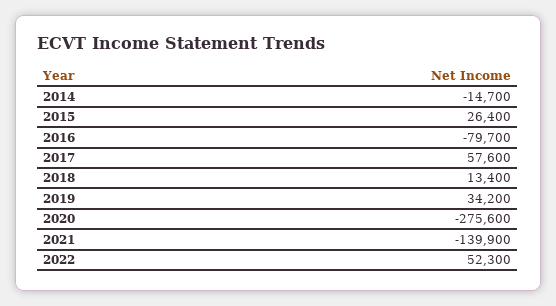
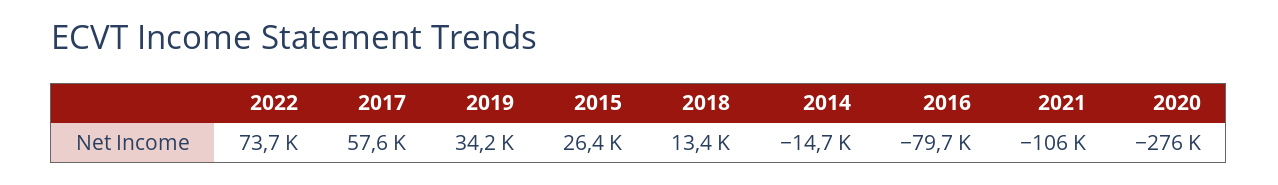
  {
    "2014": -14700,
    "2015": 26400,
    "2016": -79700,
    "2017": 57600,
    "2018": 13400,
    "2019": 34200,
    "2020": -275600,
-   "2021": -139900,
+   "2021": -106000,
-   "2022": 52300
+   "2022": 73700
  }

